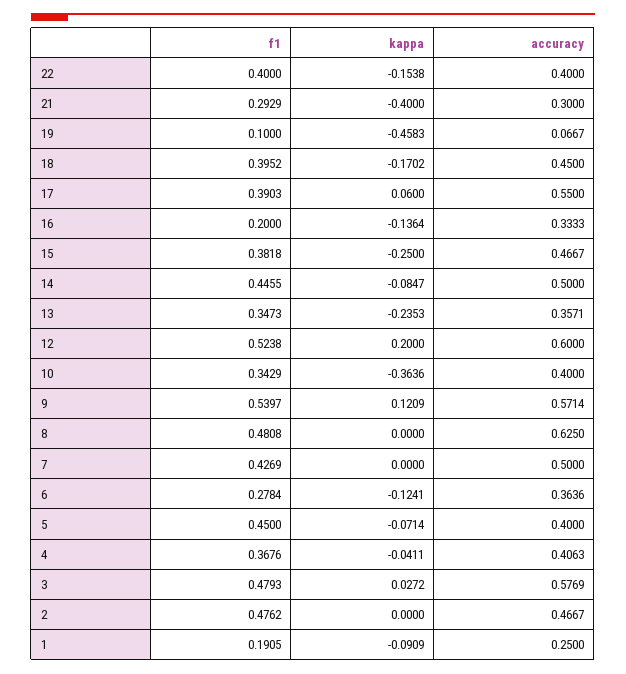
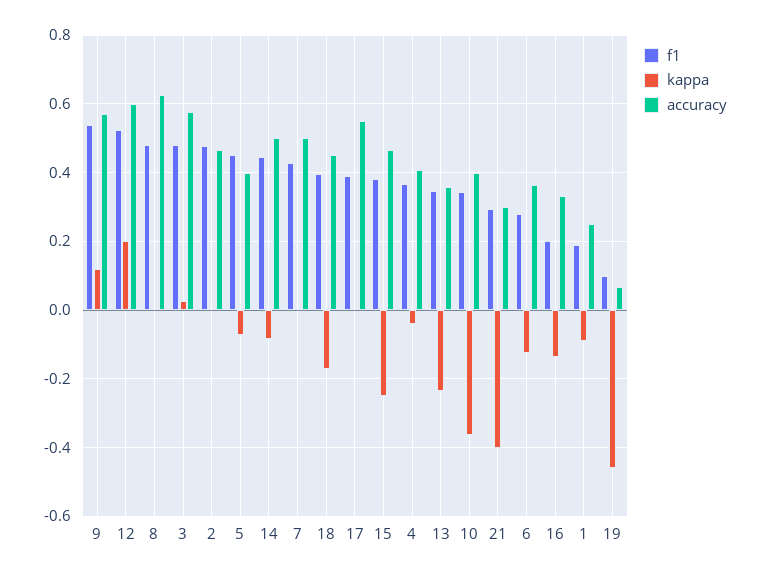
  {
    "f1": {
-     "22": 0.4,
      "21": 0.2929,
      "19": 0.1,
      "18": 0.3952,
      "17": 0.3903,
      "16": 0.2,
      "15": 0.3818,
      "14": 0.4455,
      "13": 0.3473,
      "12": 0.5238,
      "10": 0.3429,
      "9": 0.5397,
      "8": 0.4808,
      "7": 0.4269,
      "6": 0.2784,
      "5": 0.45,
      "4": 0.3676,
      "3": 0.4793,
      "2": 0.4762,
      "1": 0.1905
    },
    "kappa": {
-     "22": -0.1538,
      "21": -0.4,
      "19": -0.4583,
      "18": -0.1702,
-     "17": 0.06,
+     "17": 0,
      "16": -0.1364,
      "15": -0.25,
      "14": -0.0847,
      "13": -0.2353,
      "12": 0.2,
      "10": -0.3636,
      "9": 0.1209,
      "8": 0,
      "7": 0,
      "6": -0.1241,
      "5": -0.0714,
      "4": -0.0411,
      "3": 0.0272,
      "2": 0,
      "1": -0.0909
    },
    "accuracy": {
-     "22": 0.4,
      "21": 0.3,
      "19": 0.0667,
      "18": 0.45,
      "17": 0.55,
      "16": 0.3333,
      "15": 0.4667,
      "14": 0.5,
      "13": 0.3571,
      "12": 0.6,
      "10": 0.4,
      "9": 0.5714,
      "8": 0.625,
      "7": 0.5,
      "6": 0.3636,
      "5": 0.4,
      "4": 0.4063,
      "3": 0.5769,
      "2": 0.4667,
      "1": 0.25
    }
  }

